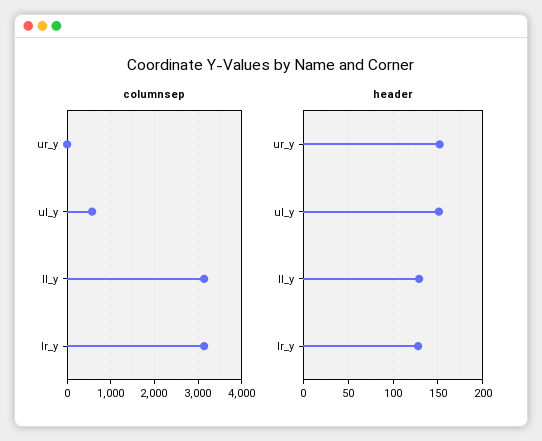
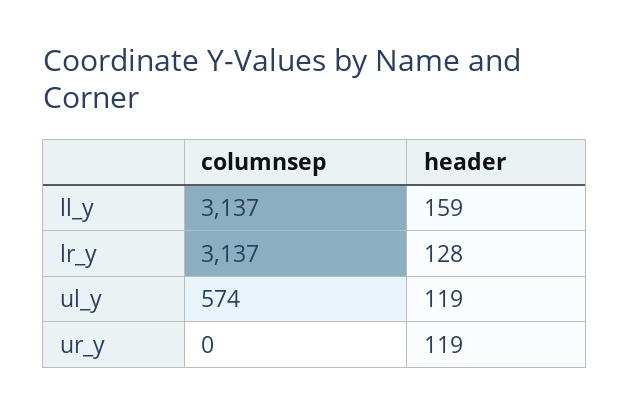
  {
    "columnsep": {
      "ur_y": 0,
      "ul_y": 574,
      "ll_y": 3137,
      "lr_y": 3137
    },
    "header": {
-     "ur_y": 150,
+     "ur_y": 119,
-     "ul_y": 150,
+     "ul_y": 119,
-     "ll_y": 130,
+     "ll_y": 159,
      "lr_y": 128
    }
  }

